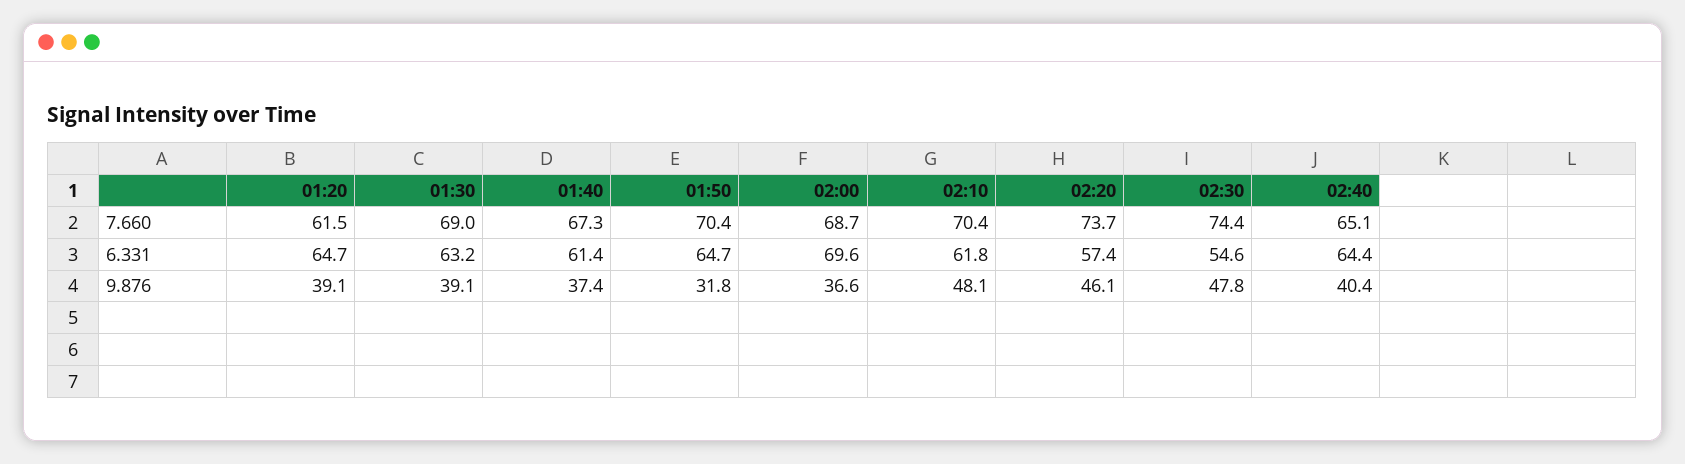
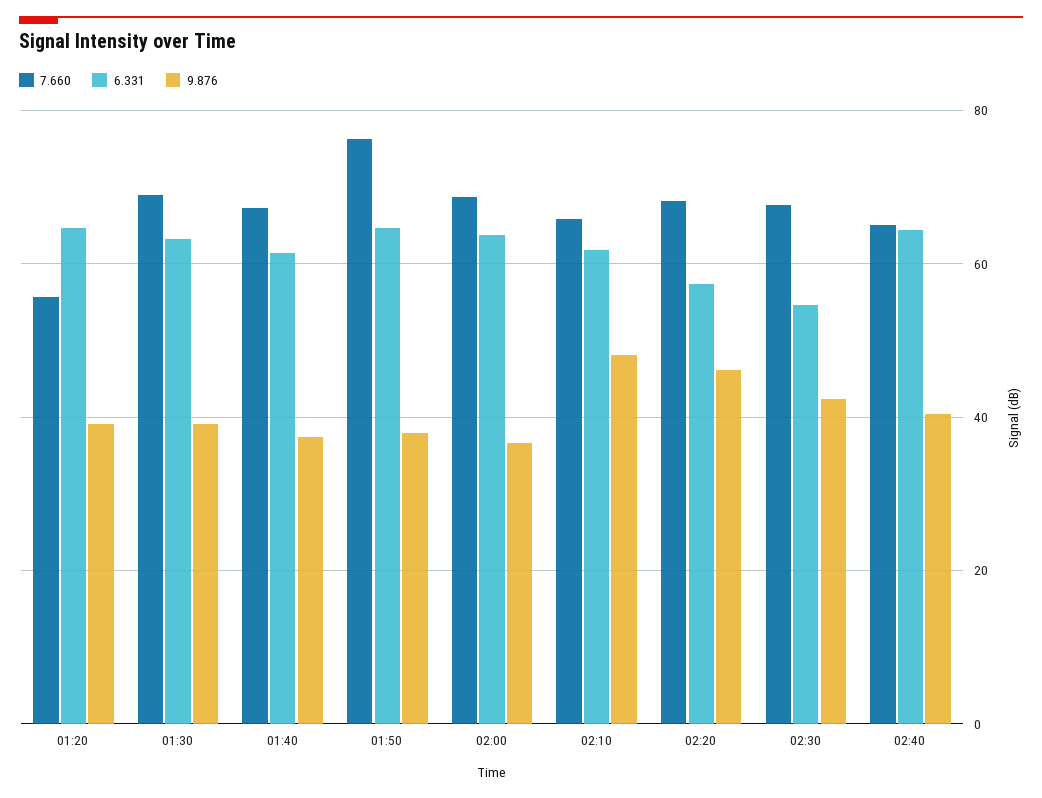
  {
    "7.660": {
-     "01:20": 61.5,
+     "01:20": 56,
      "01:30": 69,
      "01:40": 67.3,
-     "01:50": 70.4,
+     "01:50": 76,
      "02:00": 68.7,
-     "02:10": 70.4,
+     "02:10": 66,
-     "02:20": 73.7,
+     "02:20": 68,
-     "02:30": 74.4,
+     "02:30": 68,
      "02:40": 65.1
    },
    "6.331": {
      "01:20": 64.7,
      "01:30": 63.2,
      "01:40": 61.4,
      "01:50": 64.7,
-     "02:00": 69.6,
+     "02:00": 64,
      "02:10": 61.8,
      "02:20": 57.4,
      "02:30": 54.6,
      "02:40": 64.4
    },
    "9.876": {
      "01:20": 39.1,
      "01:30": 39.1,
      "01:40": 37.4,
-     "01:50": 31.8,
+     "01:50": 38,
      "02:00": 36.6,
      "02:10": 48.1,
      "02:20": 46.1,
-     "02:30": 47.8,
+     "02:30": 42,
      "02:40": 40.4
    }
  }

